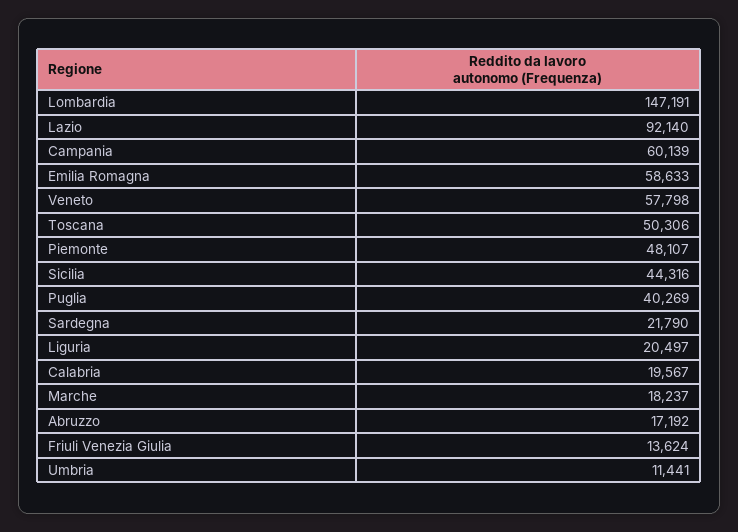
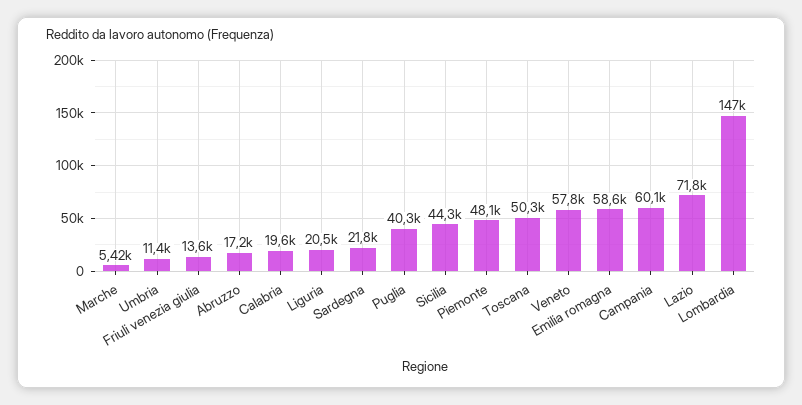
  {
    "Lombardia": 147191,
-   "Lazio": 92140,
+   "Lazio": 71800,
    "Campania": 60139,
    "Emilia Romagna": 58633,
    "Veneto": 57798,
    "Toscana": 50306,
    "Piemonte": 48107,
    "Sicilia": 44316,
    "Puglia": 40269,
    "Sardegna": 21790,
    "Liguria": 20497,
    "Calabria": 19567,
-   "Marche": 18237,
+   "Marche": 5420,
    "Abruzzo": 17192,
    "Friuli Venezia Giulia": 13624,
    "Umbria": 11441
  }

